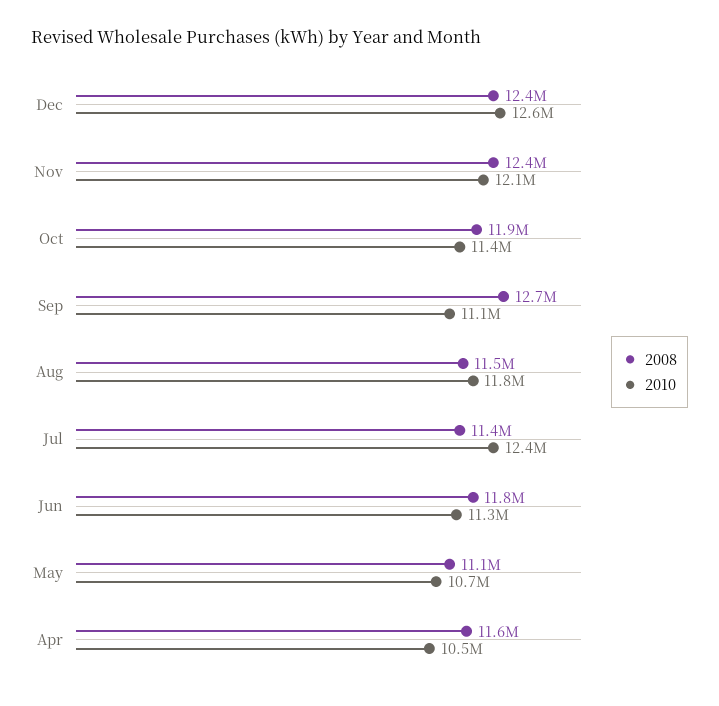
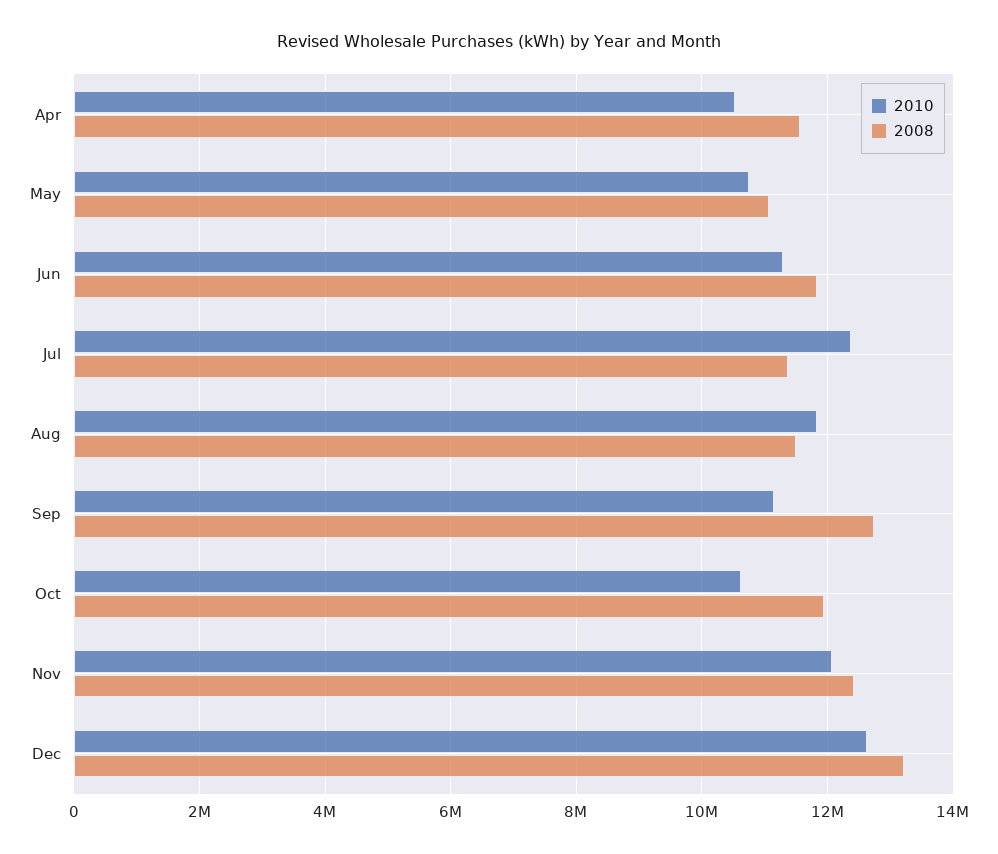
  {
    "2008": {
-     "Dec": 12400000,
+     "Dec": 13200000,
      "Nov": 12400000,
      "Oct": 11900000,
      "Sep": 12700000,
      "Aug": 11500000,
      "Jul": 11400000,
      "Jun": 11800000,
      "May": 11100000,
      "Apr": 11600000
    },
    "2010": {
      "Dec": 12600000,
      "Nov": 12100000,
-     "Oct": 11400000,
+     "Oct": 10600000,
      "Sep": 11100000,
      "Aug": 11800000,
      "Jul": 12400000,
      "Jun": 11300000,
      "May": 10700000,
      "Apr": 10500000
    }
  }

